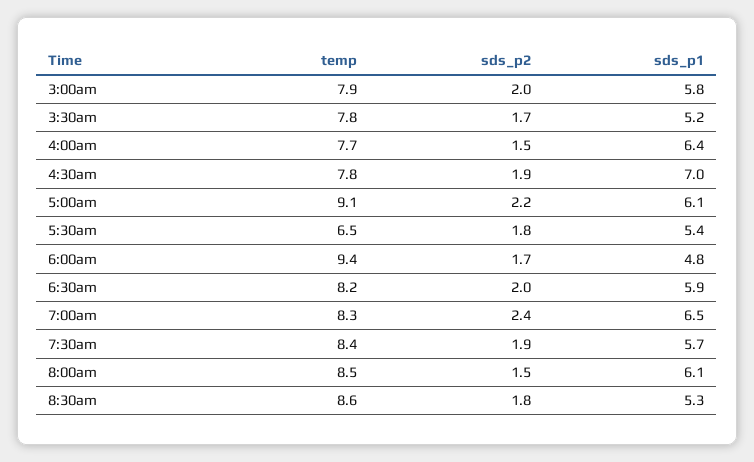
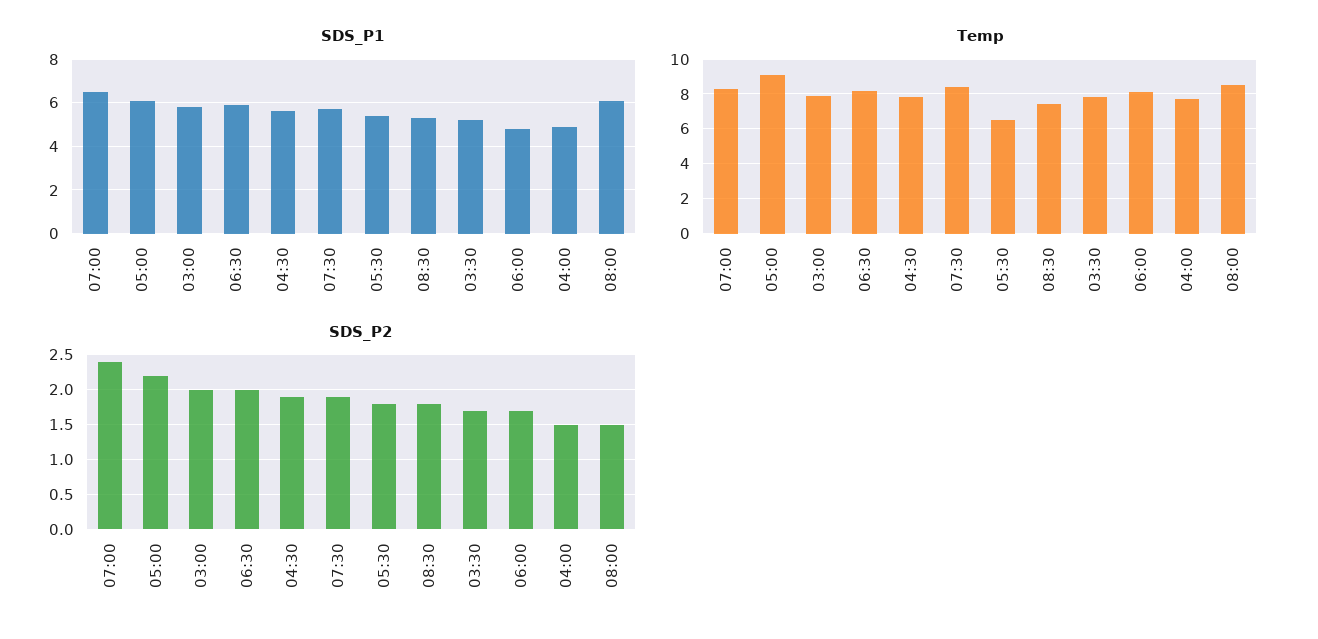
  {
    "temp": {
      "3:00am": 7.9,
      "3:30am": 7.8,
      "4:00am": 7.7,
      "4:30am": 7.8,
      "5:00am": 9.1,
      "5:30am": 6.5,
-     "6:00am": 9.4,
+     "6:00am": 8,
      "6:30am": 8.2,
      "7:00am": 8.3,
      "7:30am": 8.4,
      "8:00am": 8.5,
-     "8:30am": 8.6
+     "8:30am": 7.5
    },
    "sds_p2": {
      "3:00am": 2,
      "3:30am": 1.7,
      "4:00am": 1.5,
      "4:30am": 1.9,
      "5:00am": 2.2,
      "5:30am": 1.8,
      "6:00am": 1.7,
      "6:30am": 2,
      "7:00am": 2.4,
      "7:30am": 1.9,
      "8:00am": 1.5,
      "8:30am": 1.8
    },
    "sds_p1": {
      "3:00am": 5.8,
      "3:30am": 5.2,
-     "4:00am": 6.4,
+     "4:00am": 5,
-     "4:30am": 7,
+     "4:30am": 5.5,
      "5:00am": 6.1,
      "5:30am": 5.4,
      "6:00am": 4.8,
      "6:30am": 5.9,
      "7:00am": 6.5,
      "7:30am": 5.7,
      "8:00am": 6.1,
      "8:30am": 5.3
    }
  }

